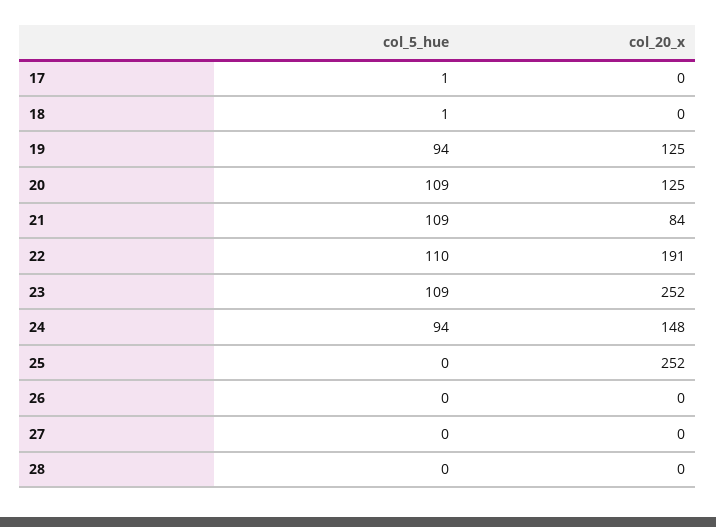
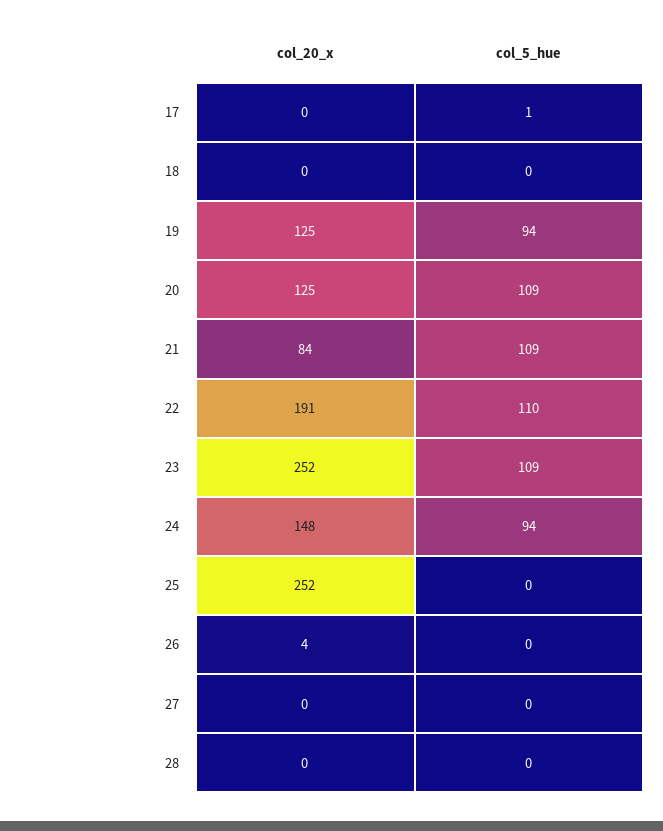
  {
    "col_5_hue": {
      "17": 1,
-     "18": 1,
+     "18": 0,
      "19": 94,
      "20": 109,
      "21": 109,
      "22": 110,
      "23": 109,
      "24": 94,
      "25": 0,
      "26": 0,
      "27": 0,
      "28": 0
    },
    "col_20_x": {
      "17": 0,
      "18": 0,
      "19": 125,
      "20": 125,
      "21": 84,
      "22": 191,
      "23": 252,
      "24": 148,
      "25": 252,
-     "26": 0,
+     "26": 4,
      "27": 0,
      "28": 0
    }
  }

